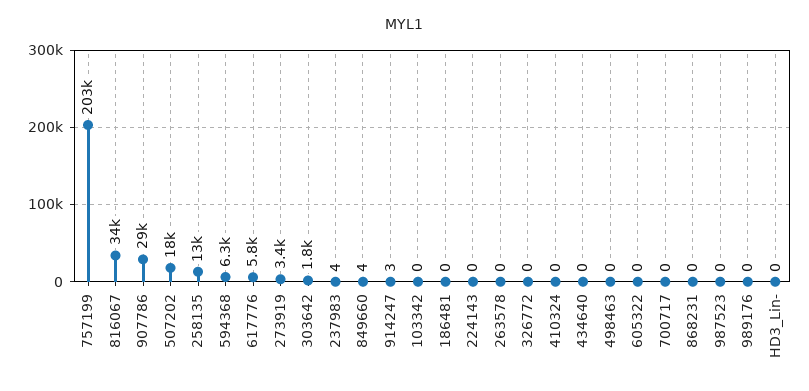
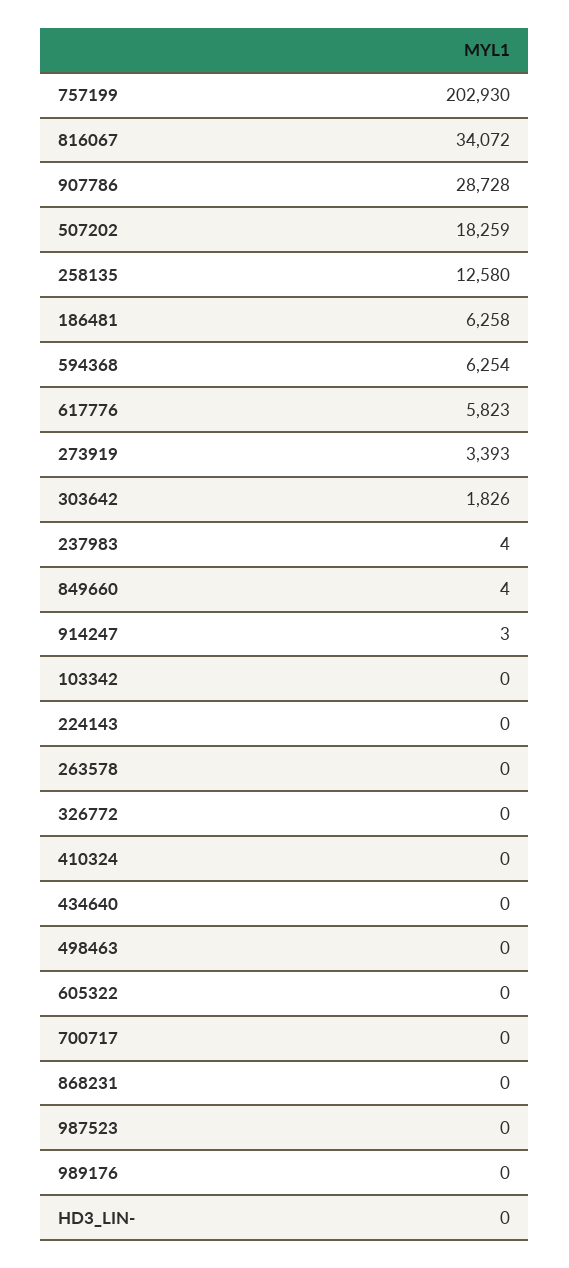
  {
    "757199": 202930,
    "816067": 34072,
    "907786": 28728,
    "507202": 18259,
    "258135": 12580,
    "594368": 6254,
    "617776": 5823,
    "273919": 3393,
    "303642": 1826,
    "237983": 4,
    "849660": 4,
    "914247": 3,
    "103342": 0,
-   "186481": 0,
+   "186481": 6258,
    "224143": 0,
    "263578": 0,
    "326772": 0,
    "410324": 0,
    "434640": 0,
    "498463": 0,
    "605322": 0,
    "700717": 0,
    "868231": 0,
    "987523": 0,
    "989176": 0,
    "HD3_Lin-": 0
  }

